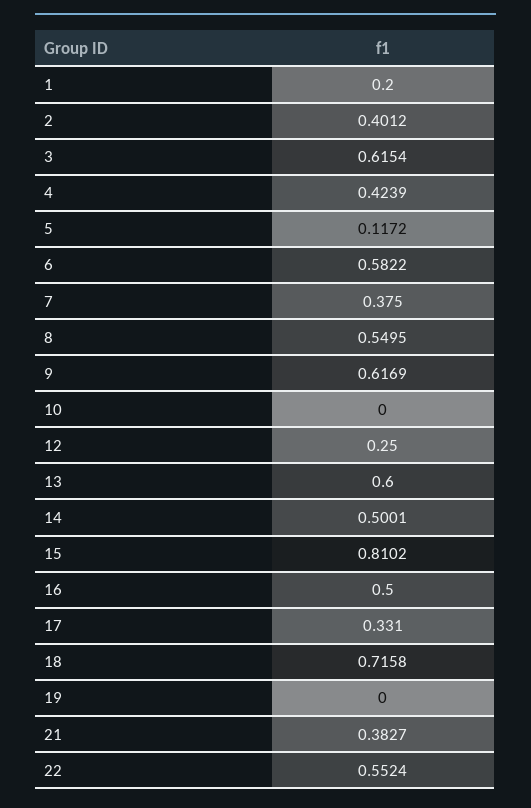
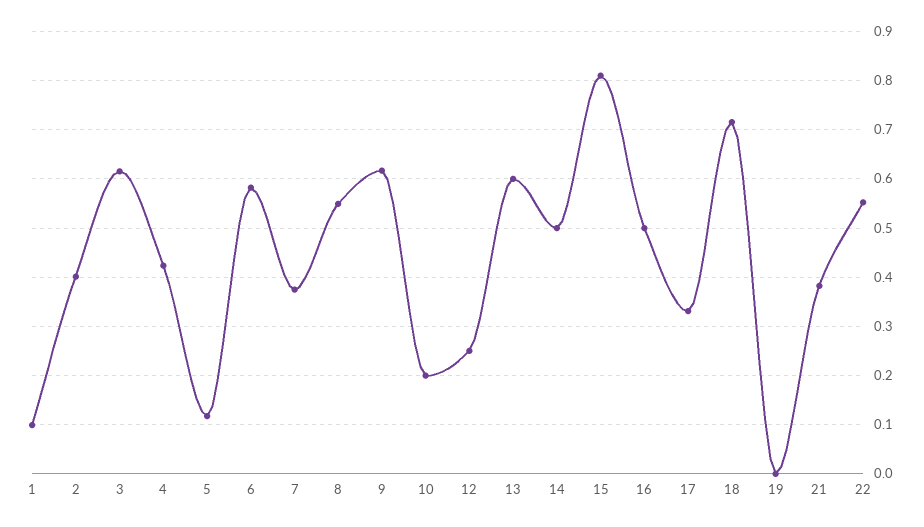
  {
-   "1": 0.2,
+   "1": 0.1,
    "2": 0.4012,
    "3": 0.6154,
    "4": 0.4239,
    "5": 0.1172,
    "6": 0.5822,
    "7": 0.375,
    "8": 0.5495,
    "9": 0.6169,
-   "10": 0,
+   "10": 0.2,
    "12": 0.25,
    "13": 0.6,
    "14": 0.5001,
    "15": 0.8102,
    "16": 0.5,
    "17": 0.331,
    "18": 0.7158,
    "19": 0,
    "21": 0.3827,
    "22": 0.5524
  }

